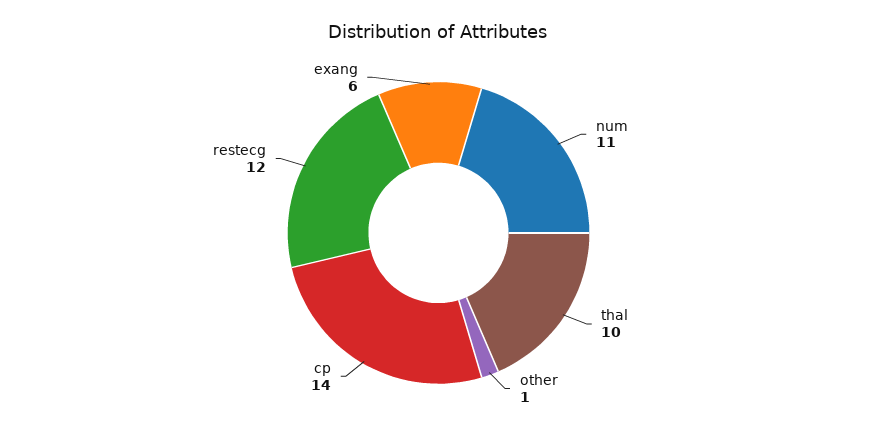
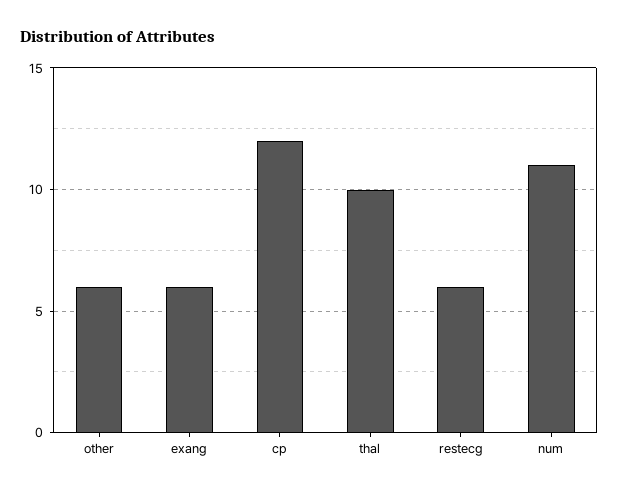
  {
    "num": 11,
    "thal": 10,
-   "other": 1,
+   "other": 6,
-   "cp": 14,
+   "cp": 12,
-   "restecg": 12,
+   "restecg": 6,
    "exang": 6
  }

